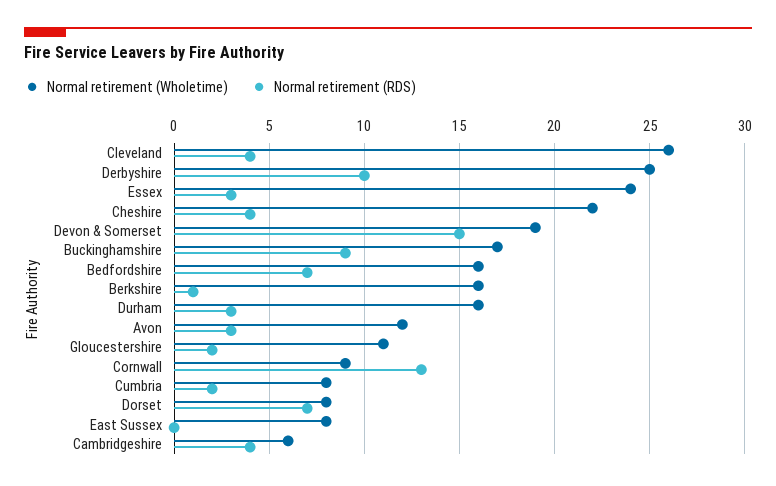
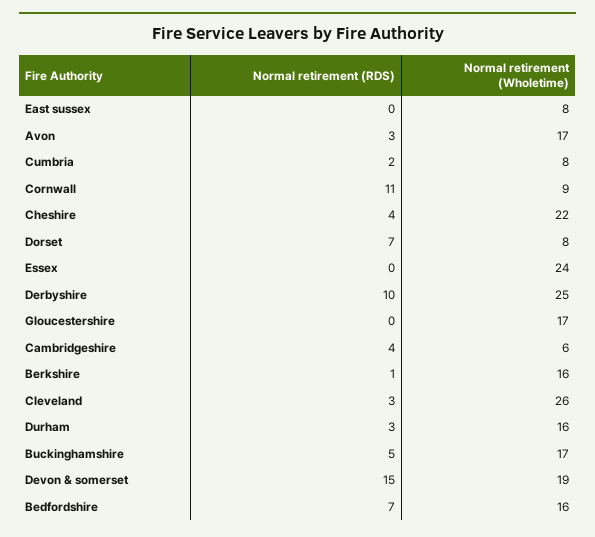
  {
    "Normal retirement (Wholetime)": {
      "Cleveland": 26,
      "Derbyshire": 25,
      "Essex": 24,
      "Cheshire": 22,
      "Devon & Somerset": 19,
      "Buckinghamshire": 17,
      "Bedfordshire": 16,
      "Berkshire": 16,
      "Durham": 16,
-     "Avon": 12,
+     "Avon": 17,
-     "Gloucestershire": 11,
+     "Gloucestershire": 17,
      "Cornwall": 9,
      "Cumbria": 8,
      "Dorset": 8,
      "East Sussex": 8,
      "Cambridgeshire": 6
    },
    "Normal retirement (RDS)": {
-     "Cleveland": 4,
+     "Cleveland": 3,
      "Derbyshire": 10,
-     "Essex": 3,
+     "Essex": 0,
      "Cheshire": 4,
      "Devon & Somerset": 15,
-     "Buckinghamshire": 9,
+     "Buckinghamshire": 5,
      "Bedfordshire": 7,
      "Berkshire": 1,
      "Durham": 3,
      "Avon": 3,
-     "Gloucestershire": 2,
+     "Gloucestershire": 0,
-     "Cornwall": 13,
+     "Cornwall": 11,
      "Cumbria": 2,
      "Dorset": 7,
      "East Sussex": 0,
      "Cambridgeshire": 4
    }
  }

